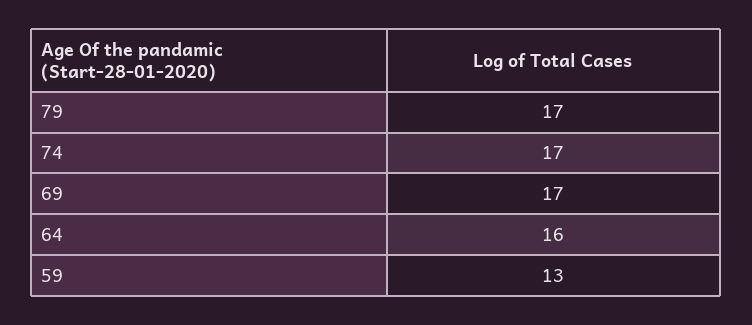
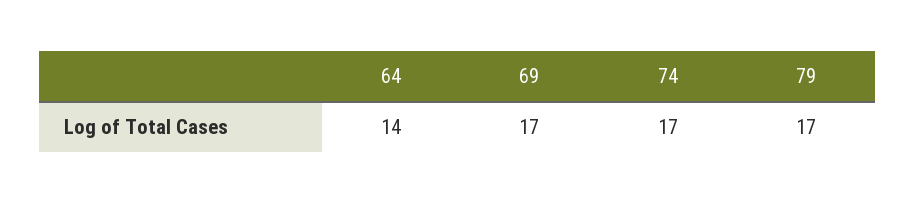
  {
    "79": 17,
    "74": 17,
    "69": 17,
-   "64": 16,
+   "64": 14
-   "59": 13
  }

